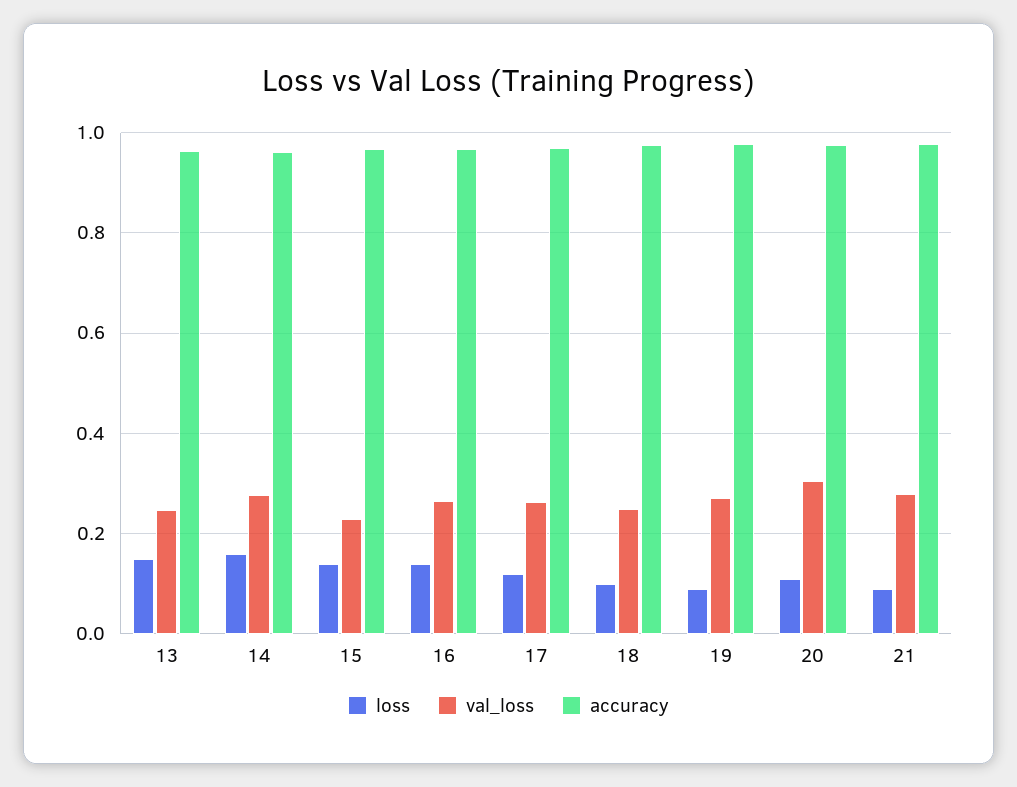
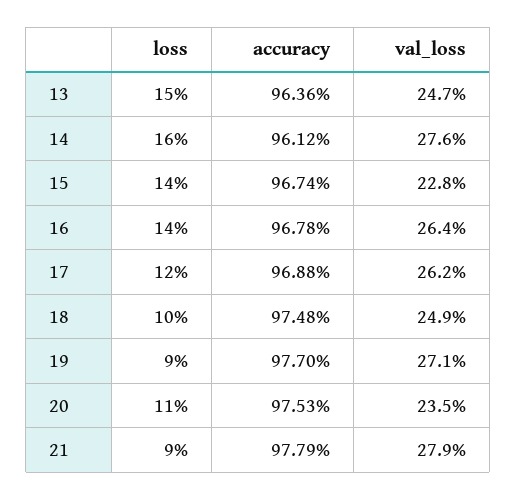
  {
    "loss": {
      "13": 0.15,
      "14": 0.16,
      "15": 0.14,
      "16": 0.14,
      "17": 0.12,
      "18": 0.1,
      "19": 0.09,
      "20": 0.11,
      "21": 0.09
    },
    "val_loss": {
      "13": 0.247,
      "14": 0.276,
      "15": 0.228,
      "16": 0.264,
      "17": 0.262,
      "18": 0.249,
      "19": 0.271,
-     "20": 0.3,
+     "20": 0.235,
      "21": 0.279
    },
    "accuracy": {
      "13": 0.9636,
      "14": 0.9612,
      "15": 0.9674,
      "16": 0.9678,
      "17": 0.9688,
      "18": 0.9748,
      "19": 0.977,
      "20": 0.9753,
      "21": 0.9779
    }
  }

